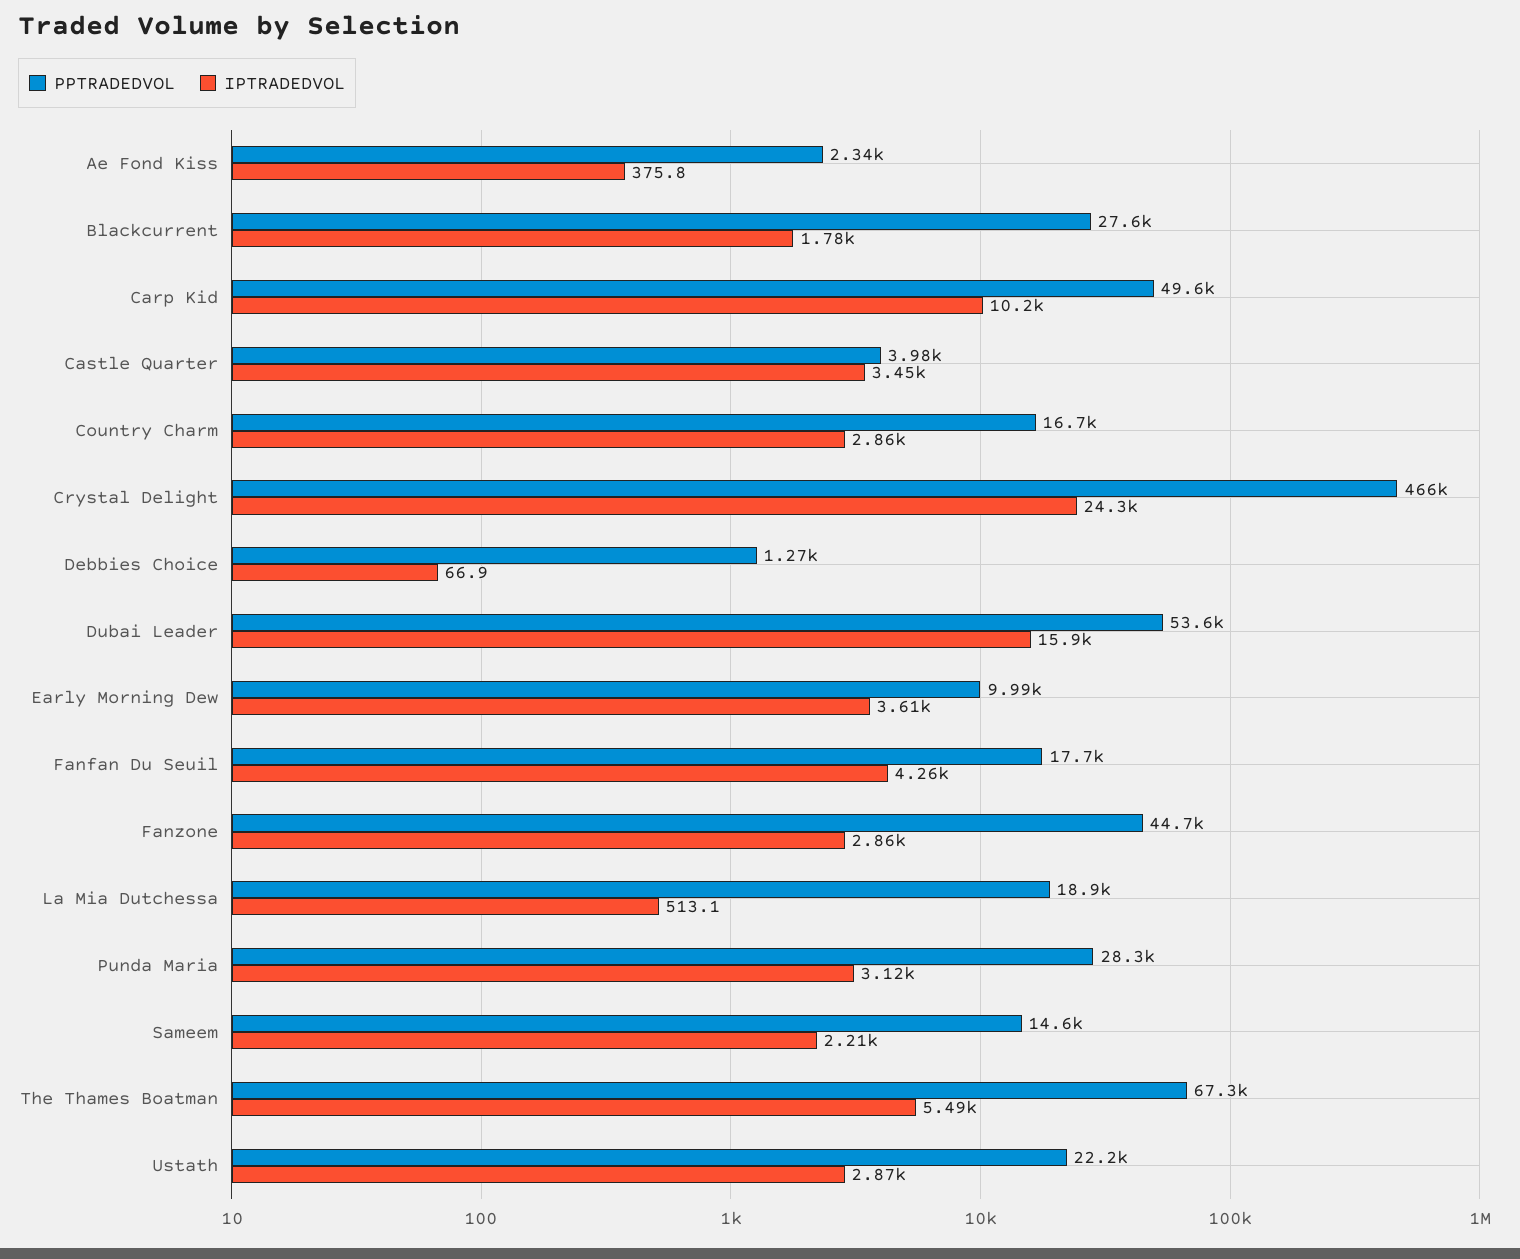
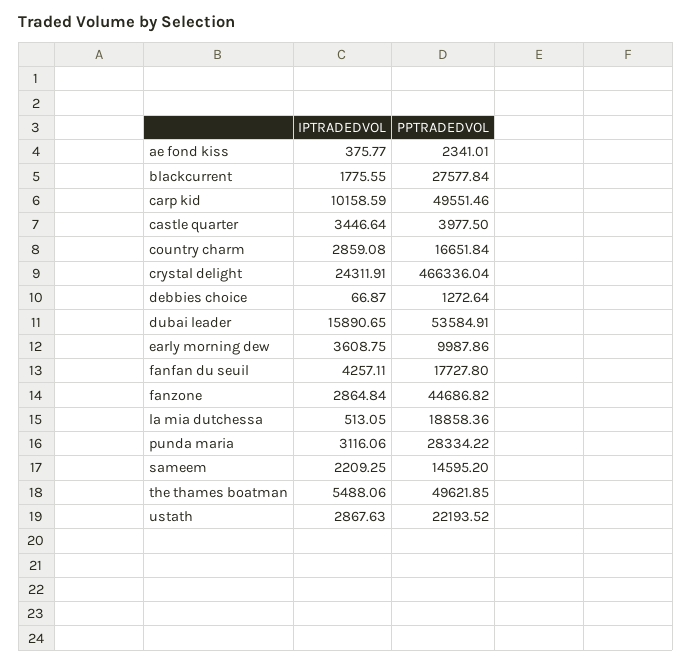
  {
    "PPTRADEDVOL": {
      "Ae Fond Kiss": 2341.01,
      "Blackcurrent": 27577.84,
      "Carp Kid": 49551.46,
      "Castle Quarter": 3977.5,
      "Country Charm": 16651.84,
      "Crystal Delight": 466336.04,
      "Debbies Choice": 1272.64,
      "Dubai Leader": 53584.91,
      "Early Morning Dew": 9987.86,
      "Fanfan Du Seuil": 17727.8,
      "Fanzone": 44686.82,
      "La Mia Dutchessa": 18858.36,
      "Punda Maria": 28334.22,
      "Sameem": 14595.2,
-     "The Thames Boatman": 67300,
+     "The Thames Boatman": 49621.85,
      "Ustath": 22193.52
    },
    "IPTRADEDVOL": {
      "Ae Fond Kiss": 375.77,
      "Blackcurrent": 1775.55,
      "Carp Kid": 10158.59,
      "Castle Quarter": 3446.64,
      "Country Charm": 2859.08,
      "Crystal Delight": 24311.91,
      "Debbies Choice": 66.87,
      "Dubai Leader": 15890.65,
      "Early Morning Dew": 3608.75,
      "Fanfan Du Seuil": 4257.11,
      "Fanzone": 2864.84,
      "La Mia Dutchessa": 513.05,
      "Punda Maria": 3116.06,
      "Sameem": 2209.25,
      "The Thames Boatman": 5488.06,
      "Ustath": 2867.63
    }
  }

